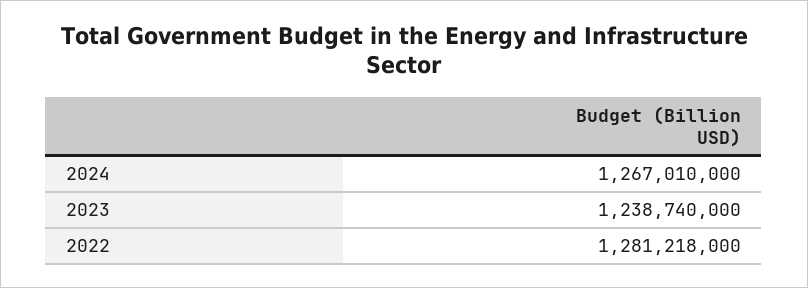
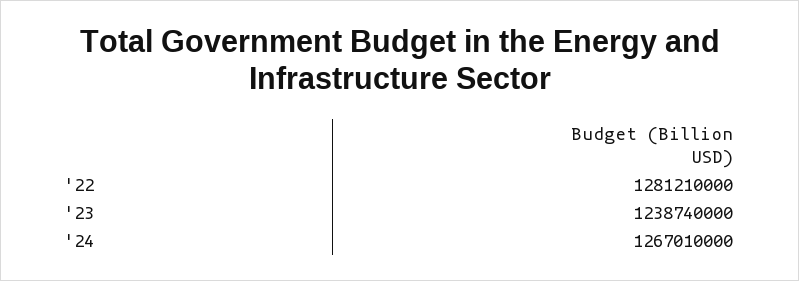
  {
    "2024": 1267010000,
    "2023": 1238740000,
-   "2022": 1281218000
+   "2022": 1281210000
  }

